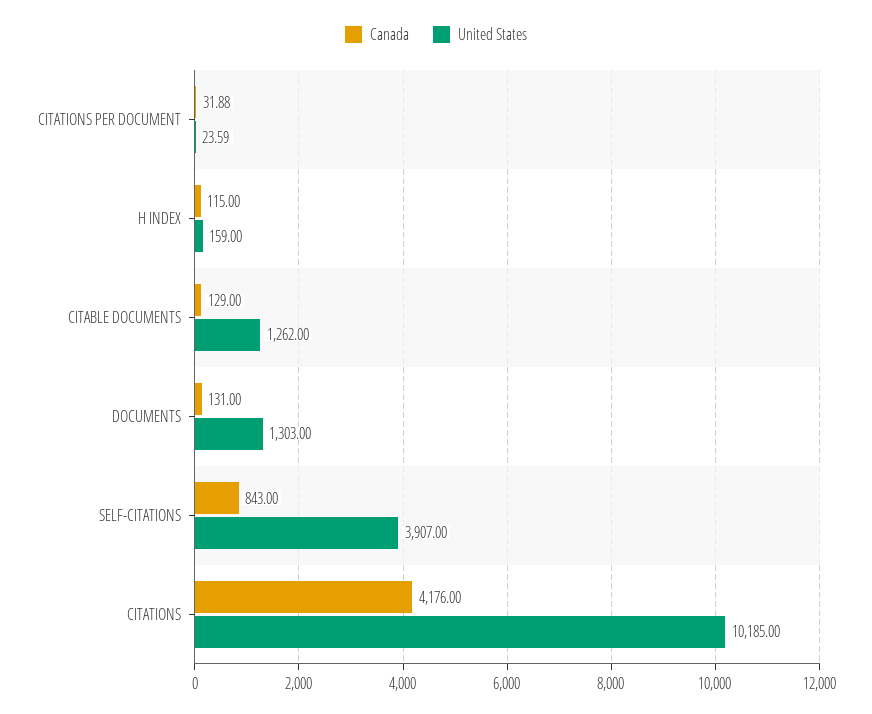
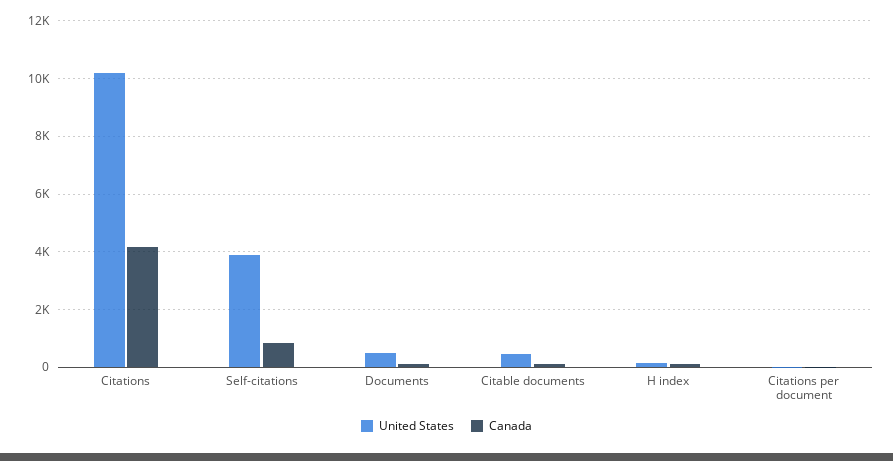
  {
    "Canada": {
      "CITATIONS PER DOCUMENT": 31.88,
      "H INDEX": 115,
      "CITABLE DOCUMENTS": 129,
      "DOCUMENTS": 131,
      "SELF-CITATIONS": 843,
      "CITATIONS": 4176
    },
    "United States": {
      "CITATIONS PER DOCUMENT": 23.59,
      "H INDEX": 159,
-     "CITABLE DOCUMENTS": 1262,
+     "CITABLE DOCUMENTS": 500,
-     "DOCUMENTS": 1303,
+     "DOCUMENTS": 500,
      "SELF-CITATIONS": 3907,
      "CITATIONS": 10185
    }
  }

